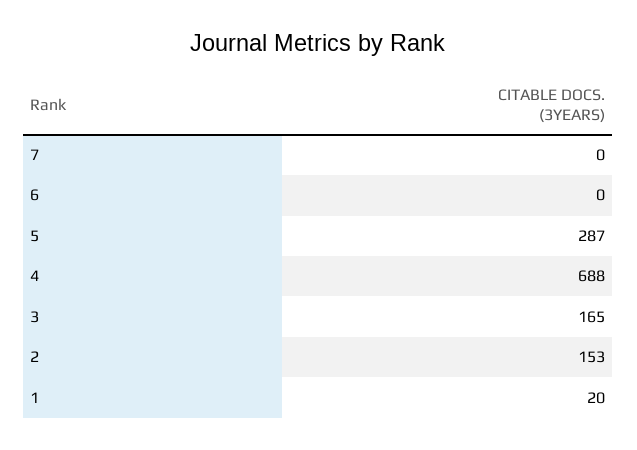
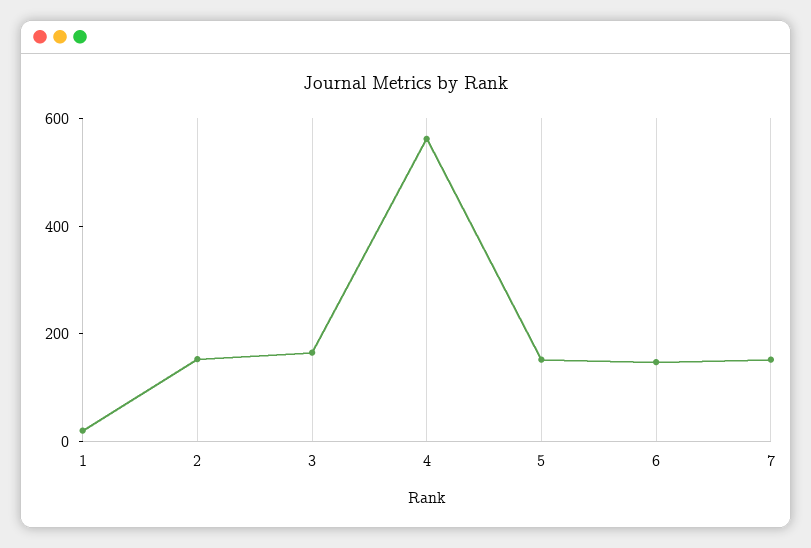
  {
-   "7": 0,
+   "7": 150,
-   "6": 0,
+   "6": 150,
-   "5": 287,
+   "5": 150,
-   "4": 688,
+   "4": 550,
    "3": 165,
    "2": 153,
    "1": 20
  }

